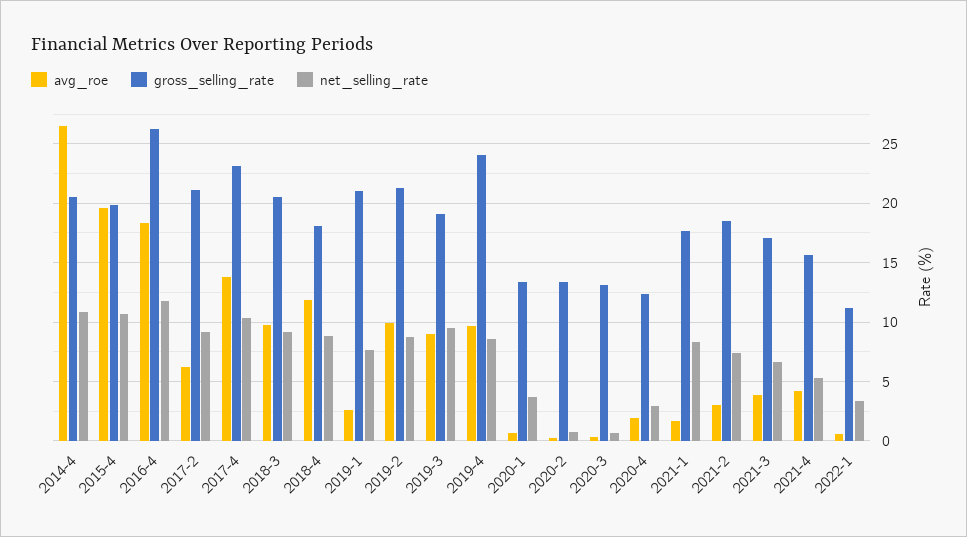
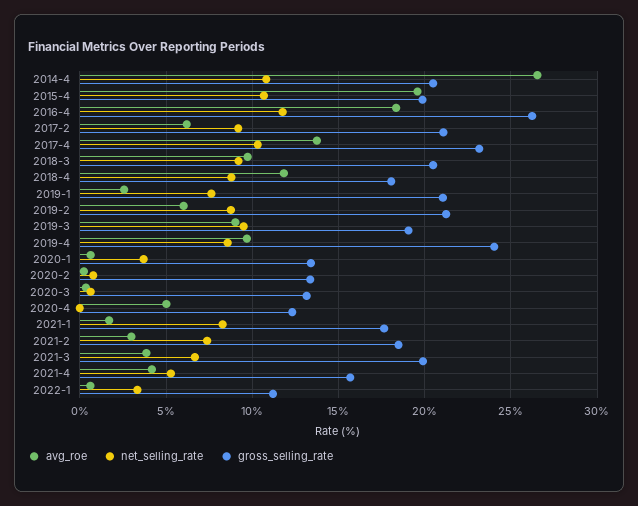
  {
    "avg_roe": {
      "2014-4": 26.5,
      "2015-4": 19.5,
      "2016-4": 18.5,
      "2017-2": 6,
      "2017-4": 14,
      "2018-3": 9.5,
      "2018-4": 12,
      "2019-1": 2.5,
-     "2019-2": 10,
+     "2019-2": 6,
      "2019-3": 9,
      "2019-4": 9.5,
      "2020-1": 0.5,
      "2020-2": 0,
      "2020-3": 0.5,
-     "2020-4": 2,
+     "2020-4": 5,
      "2021-1": 1.5,
      "2021-2": 3,
      "2021-3": 4,
      "2021-4": 4,
      "2022-1": 0.5
    },
    "gross_selling_rate": {
      "2014-4": 20.5,
      "2015-4": 20,
      "2016-4": 26,
      "2017-2": 21,
      "2017-4": 23,
      "2018-3": 20.5,
      "2018-4": 18,
      "2019-1": 21,
      "2019-2": 21,
      "2019-3": 19,
      "2019-4": 24,
      "2020-1": 13.5,
      "2020-2": 13.5,
      "2020-3": 13,
      "2020-4": 12.5,
      "2021-1": 17.5,
      "2021-2": 18.5,
-     "2021-3": 17,
+     "2021-3": 20,
      "2021-4": 15.5,
      "2022-1": 11
    },
    "net_selling_rate": {
      "2014-4": 11,
      "2015-4": 10.5,
      "2016-4": 12,
      "2017-2": 9,
      "2017-4": 10.5,
      "2018-3": 9,
      "2018-4": 9,
      "2019-1": 7.5,
      "2019-2": 9,
      "2019-3": 9.5,
      "2019-4": 8.5,
      "2020-1": 3.5,
      "2020-2": 1,
      "2020-3": 0.5,
-     "2020-4": 3,
+     "2020-4": 0,
      "2021-1": 8.5,
      "2021-2": 7.5,
      "2021-3": 6.5,
      "2021-4": 5.5,
      "2022-1": 3.5
    }
  }

